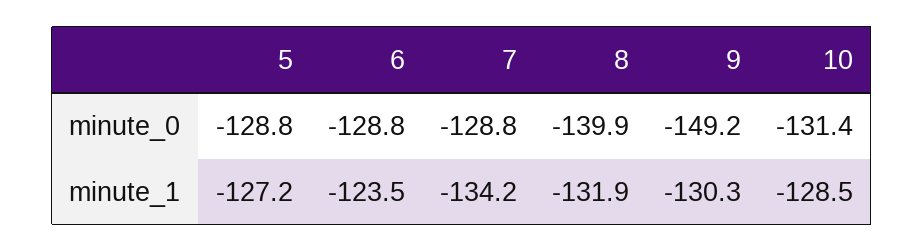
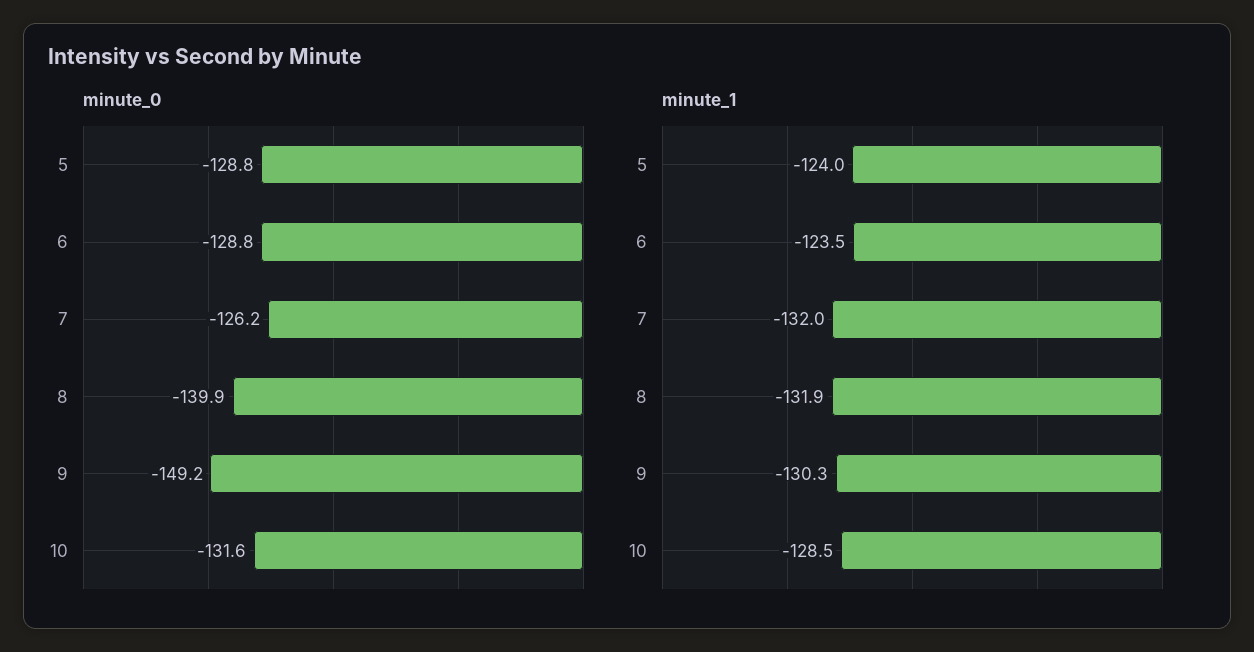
  {
    "minute_0": {
      "5": -128.8,
      "6": -128.8,
-     "7": -128.8,
+     "7": -126.2,
      "8": -139.9,
      "9": -149.2,
-     "10": -131.4
+     "10": -131.6
    },
    "minute_1": {
-     "5": -127.2,
+     "5": -124,
      "6": -123.5,
-     "7": -134.2,
+     "7": -132,
      "8": -131.9,
      "9": -130.3,
      "10": -128.5
    }
  }

